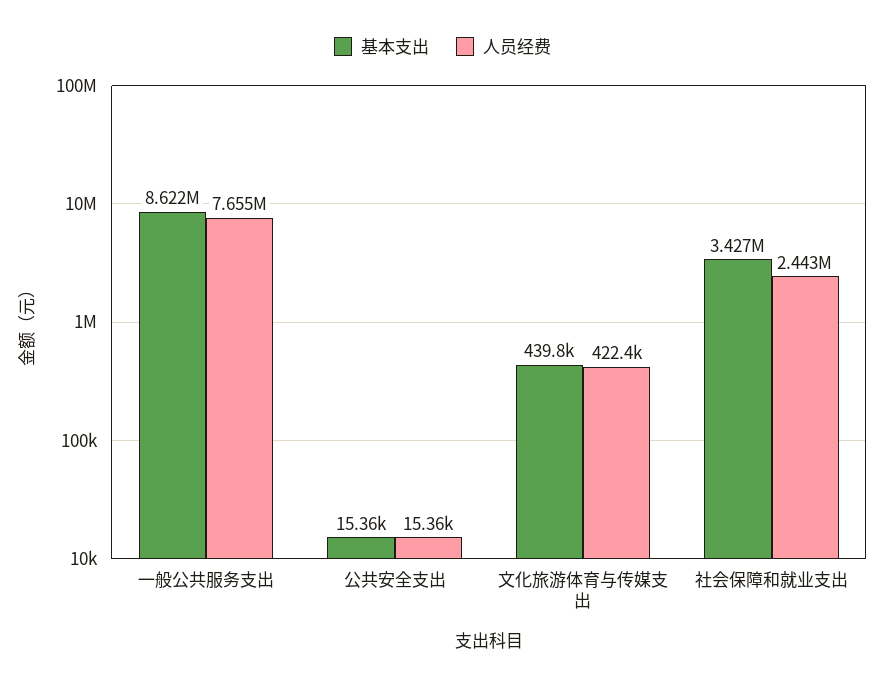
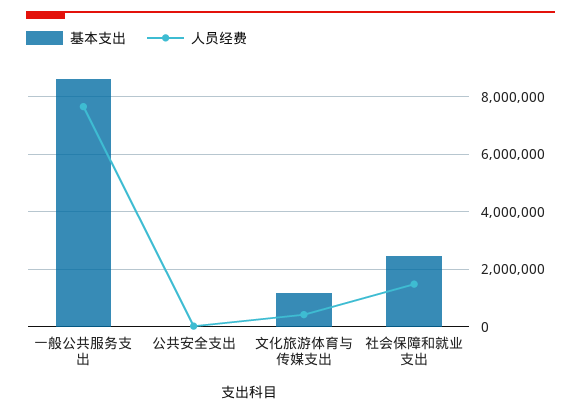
  {
    "基本支出": {
      "一般公共服务支出": 8622000,
      "公共安全支出": 15360,
-     "文化旅游体育与传媒支出": 439800,
+     "文化旅游体育与传媒支出": 1250000,
-     "社会保障和就业支出": 3427000
+     "社会保障和就业支出": 2500000
    },
    "人员经费": {
      "一般公共服务支出": 7655000,
      "公共安全支出": 15360,
      "文化旅游体育与传媒支出": 422400,
-     "社会保障和就业支出": 2443000
+     "社会保障和就业支出": 1500000
    }
  }

